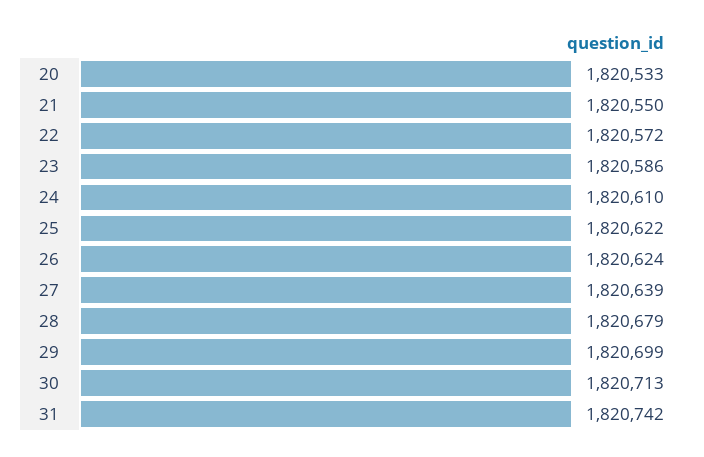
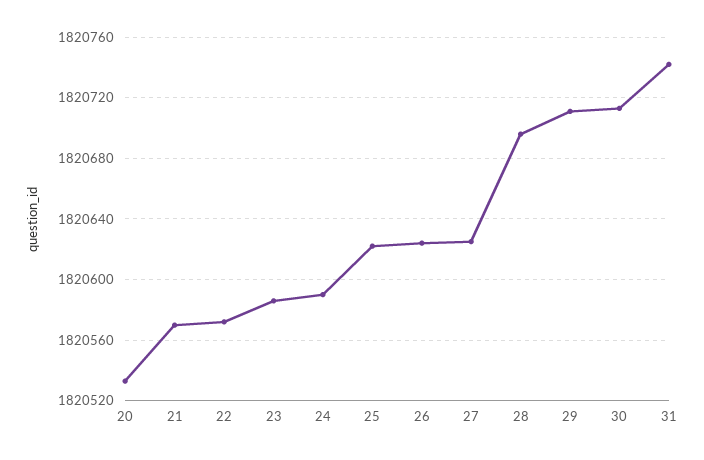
  {
    "20": 1820533,
-   "21": 1820550,
+   "21": 1820570,
    "22": 1820572,
    "23": 1820586,
-   "24": 1820610,
+   "24": 1820590,
    "25": 1820622,
    "26": 1820624,
-   "27": 1820639,
+   "27": 1820625,
-   "28": 1820679,
+   "28": 1820695,
-   "29": 1820699,
+   "29": 1820710,
    "30": 1820713,
    "31": 1820742
  }

